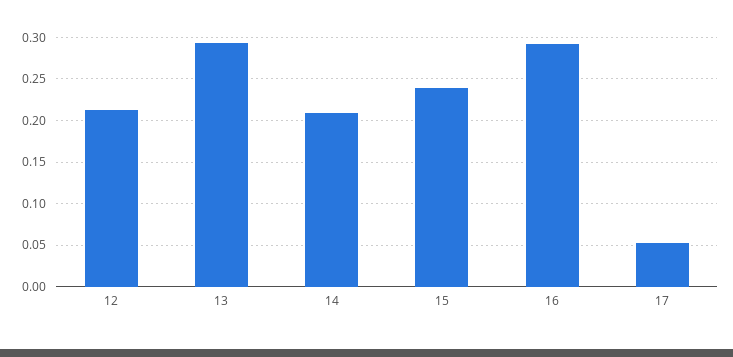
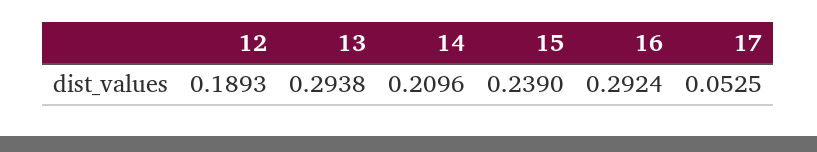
  {
-   "12": 0.21,
+   "12": 0.1893,
    "13": 0.2938,
    "14": 0.2096,
    "15": 0.239,
    "16": 0.2924,
    "17": 0.0525
  }

